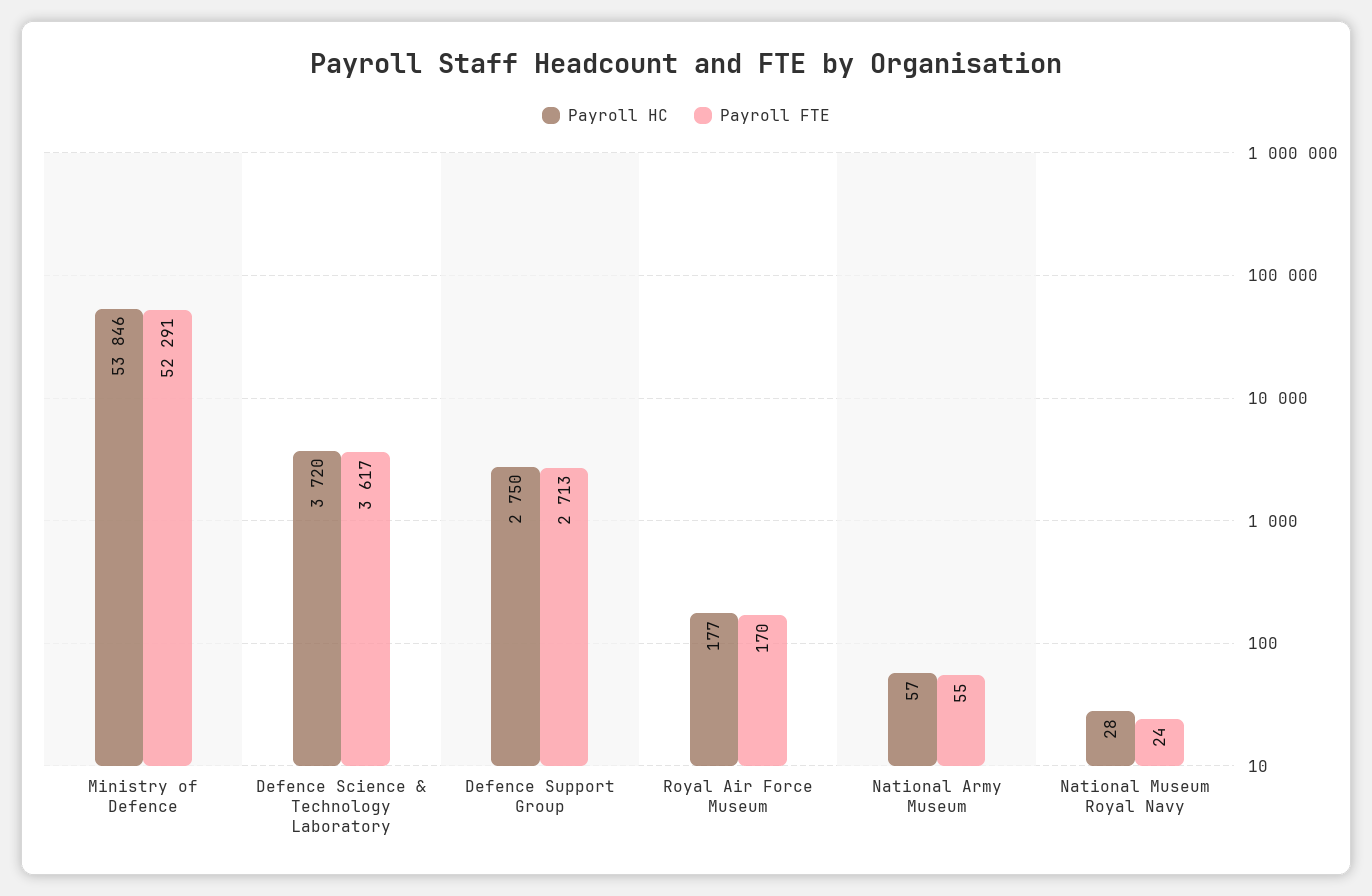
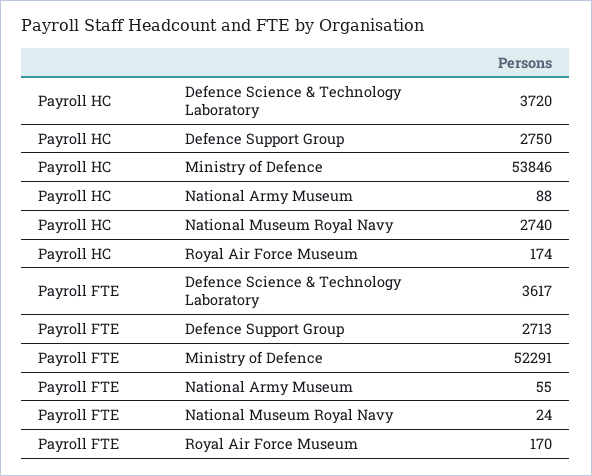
  {
    "Payroll HC": {
      "Ministry of Defence": 53846,
      "Defence Science & Technology Laboratory": 3720,
      "Defence Support Group": 2750,
-     "Royal Air Force Museum": 177,
+     "Royal Air Force Museum": 174,
-     "National Army Museum": 57,
+     "National Army Museum": 88,
-     "National Museum Royal Navy": 28
+     "National Museum Royal Navy": 2740
    },
    "Payroll FTE": {
      "Ministry of Defence": 52291,
      "Defence Science & Technology Laboratory": 3617,
      "Defence Support Group": 2713,
      "Royal Air Force Museum": 170,
      "National Army Museum": 55,
      "National Museum Royal Navy": 24
    }
  }

